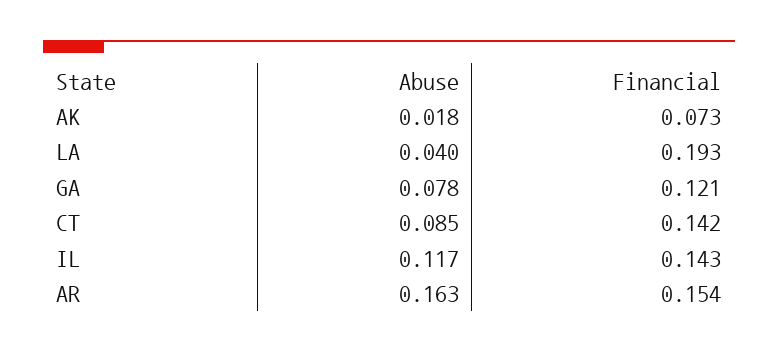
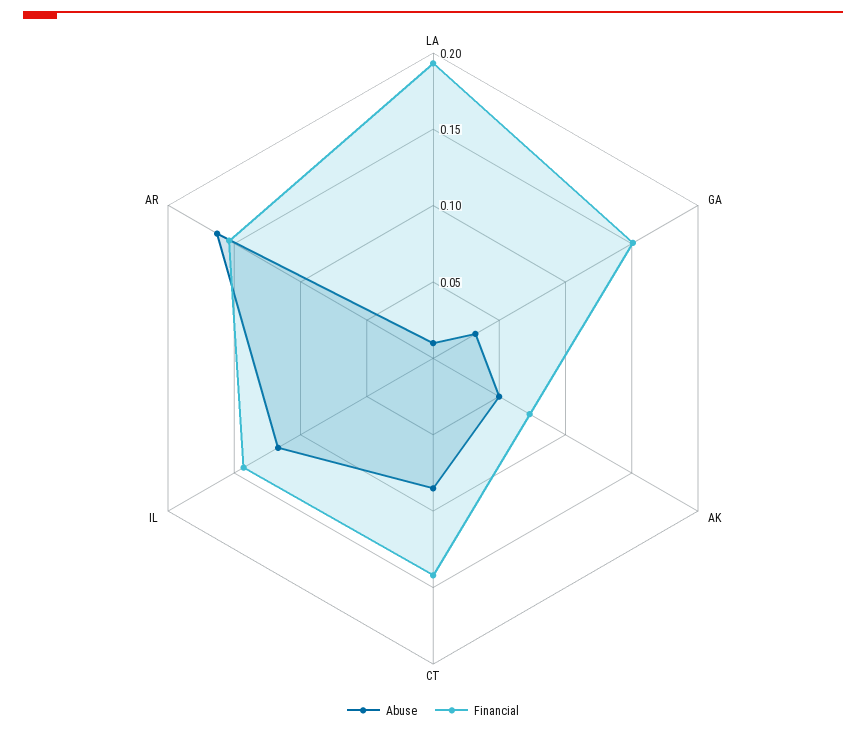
  {
    "Abuse": {
-     "AK": 0.018,
+     "AK": 0.05,
-     "LA": 0.04,
+     "LA": 0.01,
-     "GA": 0.078,
+     "GA": 0.03,
      "CT": 0.085,
      "IL": 0.117,
      "AR": 0.163
    },
    "Financial": {
      "AK": 0.073,
      "LA": 0.193,
-     "GA": 0.121,
+     "GA": 0.15,
      "CT": 0.142,
      "IL": 0.143,
      "AR": 0.154
    }
  }

